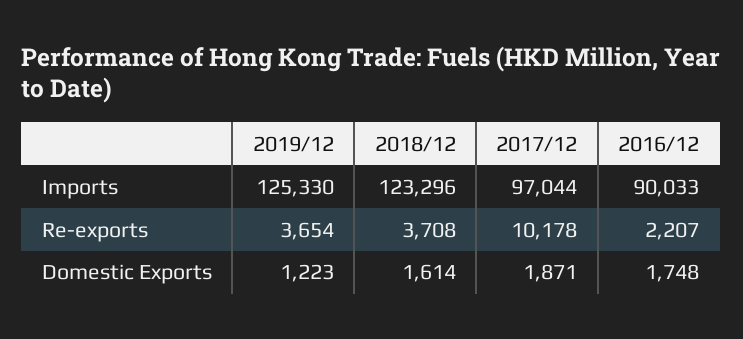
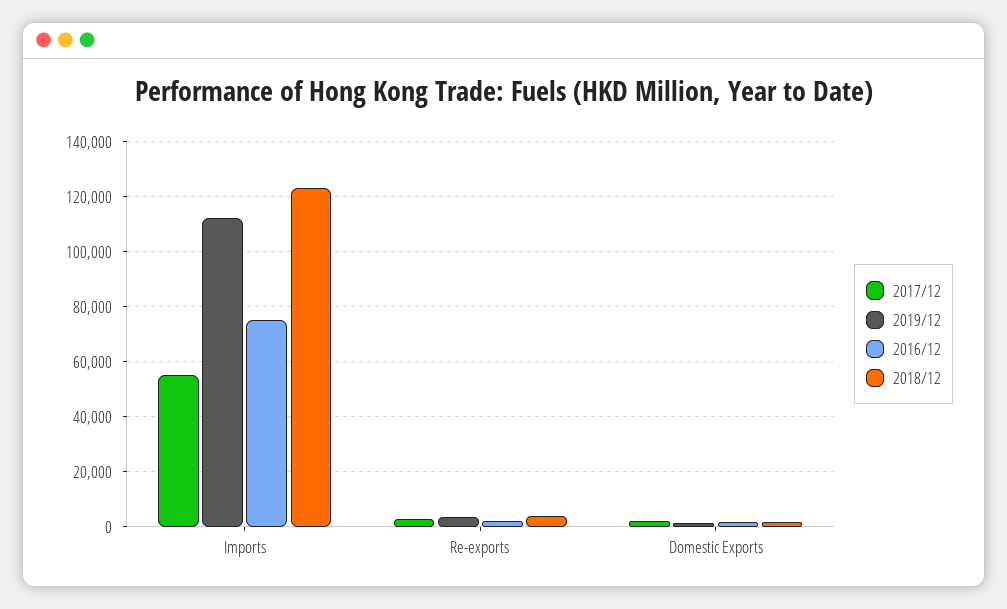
  {
    "2019/12": {
-     "Imports": 125330,
+     "Imports": 112500,
      "Re-exports": 3654,
      "Domestic Exports": 1223
    },
    "2018/12": {
      "Imports": 123296,
      "Re-exports": 3708,
      "Domestic Exports": 1614
    },
    "2017/12": {
-     "Imports": 97044,
+     "Imports": 55000,
-     "Re-exports": 10178,
+     "Re-exports": 2500,
      "Domestic Exports": 1871
    },
    "2016/12": {
-     "Imports": 90033,
+     "Imports": 75000,
      "Re-exports": 2207,
      "Domestic Exports": 1748
    }
  }

